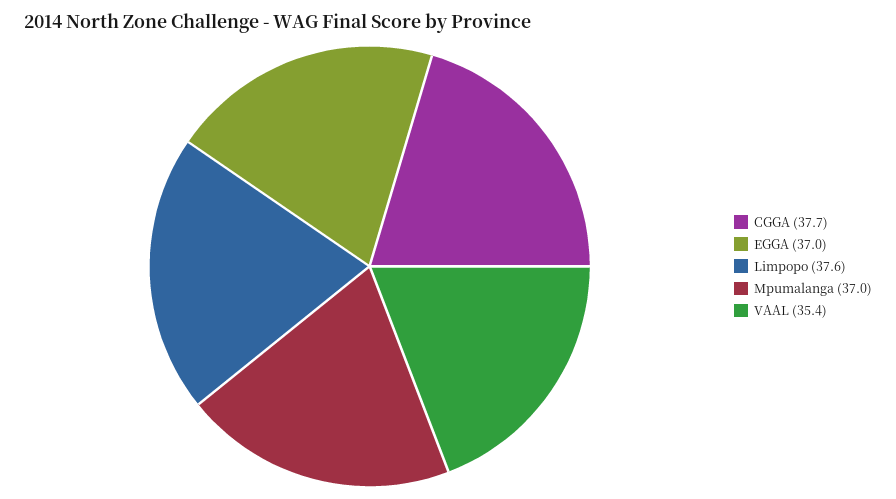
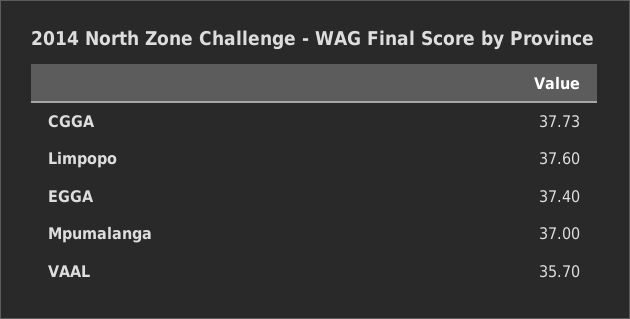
  {
-   "CGGA": 37.7,
+   "CGGA": 37.73,
-   "EGGA": 37,
+   "EGGA": 37.4,
    "Limpopo": 37.6,
    "Mpumalanga": 37,
-   "VAAL": 35.4
+   "VAAL": 35.7
  }

